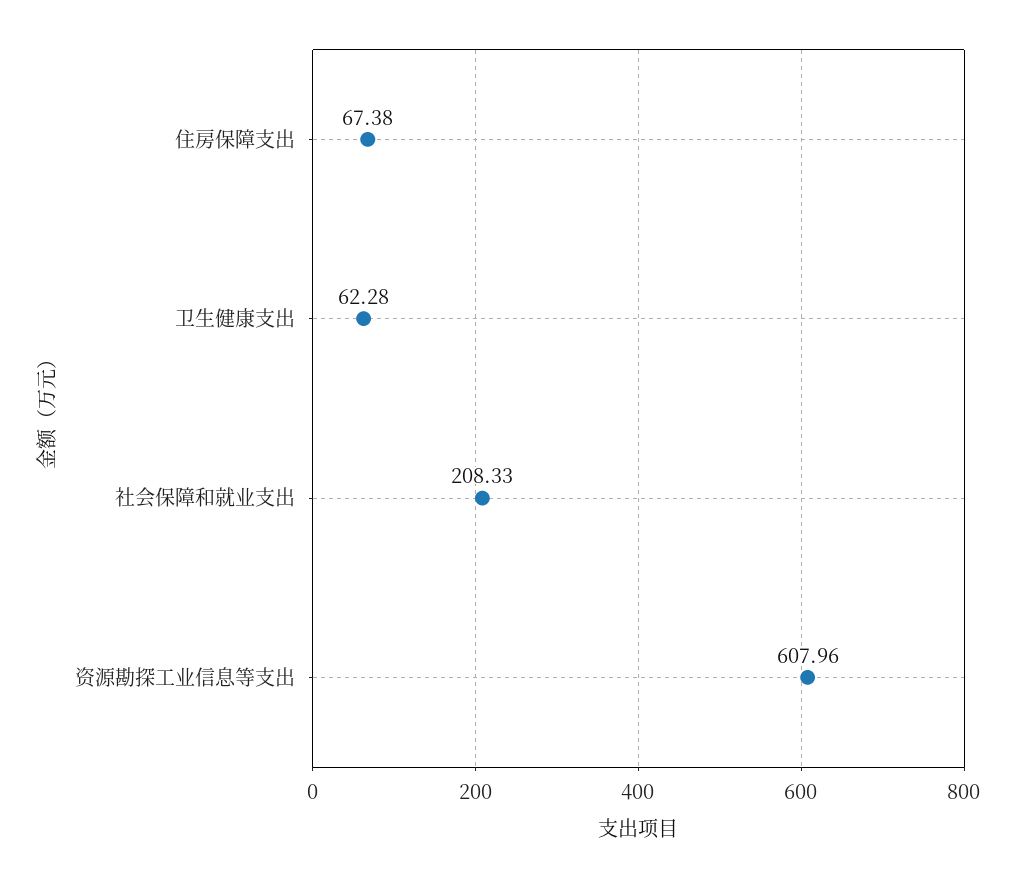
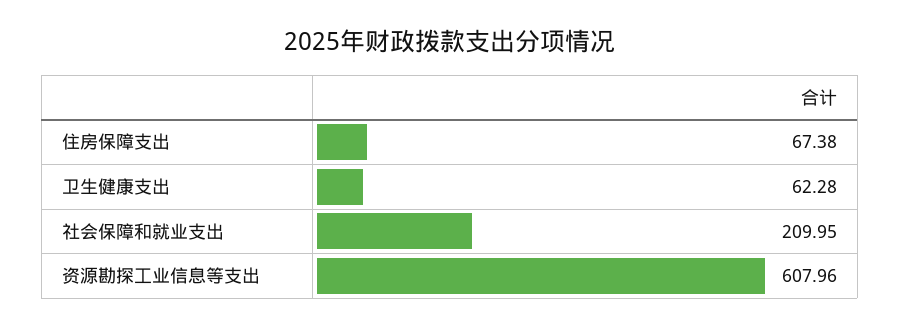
  {
    "住房保障支出": 67.38,
    "卫生健康支出": 62.28,
-   "社会保障和就业支出": 208.33,
+   "社会保障和就业支出": 209.95,
    "资源勘探工业信息等支出": 607.96
  }

